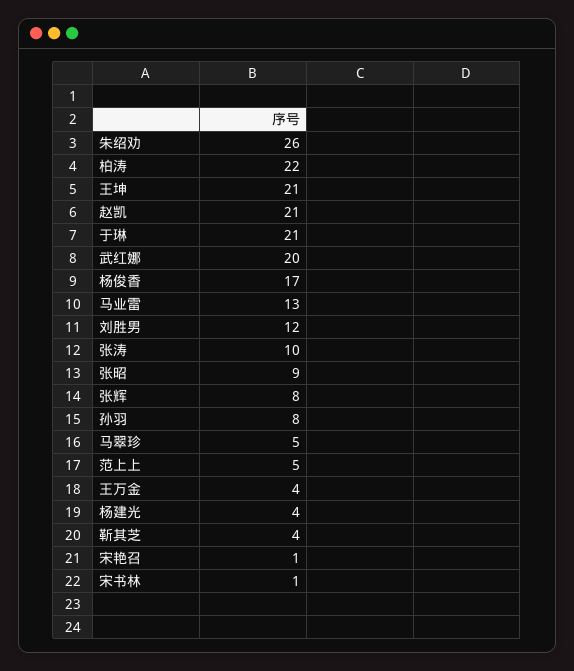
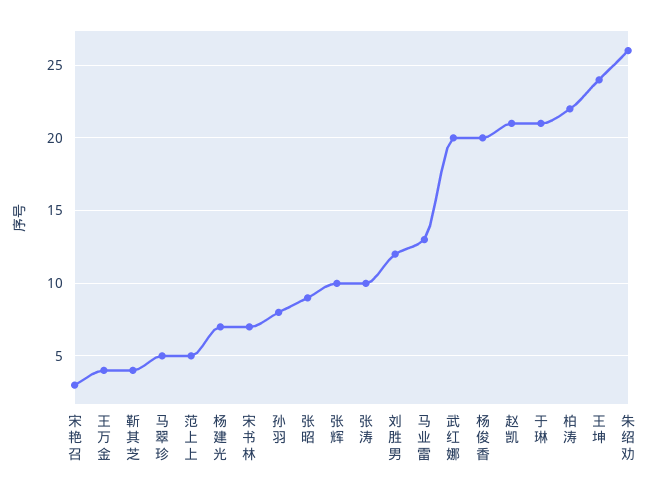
  {
    "朱绍劝": 26,
    "柏涛": 22,
-   "王坤": 21,
+   "王坤": 24,
    "赵凯": 21,
    "于琳": 21,
    "武红娜": 20,
-   "杨俊香": 17,
+   "杨俊香": 20,
    "马业雷": 13,
    "刘胜男": 12,
    "张涛": 10,
    "张昭": 9,
-   "张辉": 8,
+   "张辉": 10,
    "孙羽": 8,
    "马翠珍": 5,
    "范上上": 5,
    "王万金": 4,
-   "杨建光": 4,
+   "杨建光": 7,
    "靳其芝": 4,
-   "宋艳召": 1,
+   "宋艳召": 3,
-   "宋书林": 1
+   "宋书林": 7
  }

